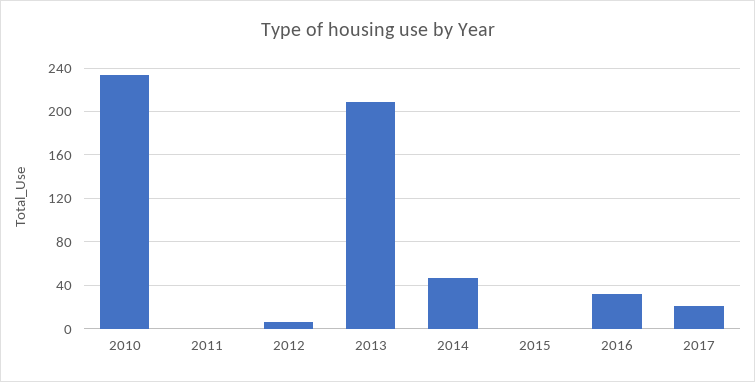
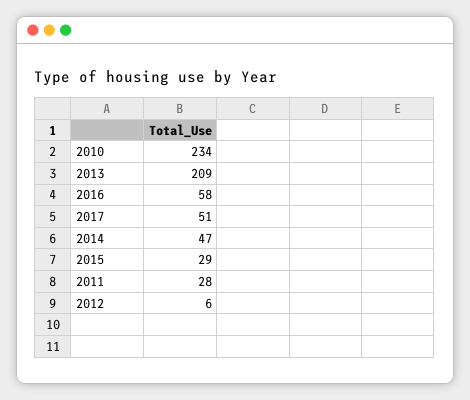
  {
    "2010": 234,
-   "2011": 0,
+   "2011": 28,
    "2012": 6,
    "2013": 209,
    "2014": 47,
-   "2015": 0,
+   "2015": 29,
-   "2016": 30,
+   "2016": 58,
-   "2017": 20
+   "2017": 51
  }

